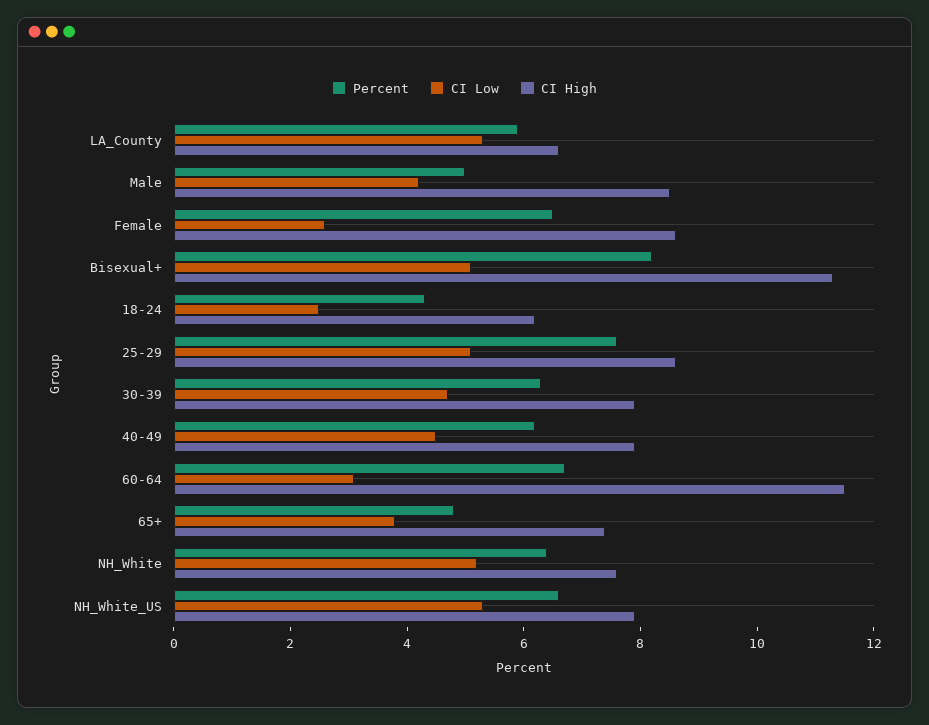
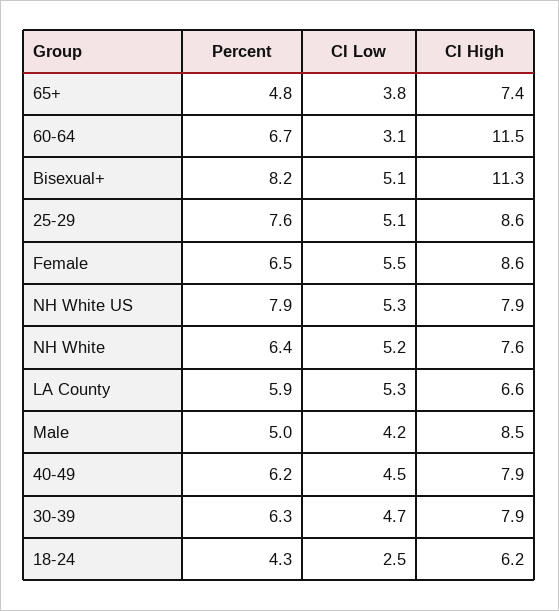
  {
    "Percent": {
      "LA_County": 5.9,
      "Male": 5,
      "Female": 6.5,
      "Bisexual+": 8.2,
      "18-24": 4.3,
      "25-29": 7.6,
      "30-39": 6.3,
      "40-49": 6.2,
      "60-64": 6.7,
      "65+": 4.8,
      "NH_White": 6.4,
-     "NH_White_US": 6.5
+     "NH_White_US": 7.9
    },
    "CI Low": {
      "LA_County": 5.3,
      "Male": 4.2,
-     "Female": 2.5,
+     "Female": 5.5,
      "Bisexual+": 5.1,
      "18-24": 2.5,
      "25-29": 5.1,
      "30-39": 4.7,
      "40-49": 4.5,
      "60-64": 3.1,
      "65+": 3.8,
      "NH_White": 5.2,
      "NH_White_US": 5.3
    },
    "CI High": {
      "LA_County": 6.6,
      "Male": 8.5,
      "Female": 8.6,
      "Bisexual+": 11.3,
      "18-24": 6.2,
      "25-29": 8.6,
      "30-39": 7.9,
      "40-49": 7.9,
      "60-64": 11.5,
      "65+": 7.4,
      "NH_White": 7.6,
      "NH_White_US": 7.9
    }
  }

